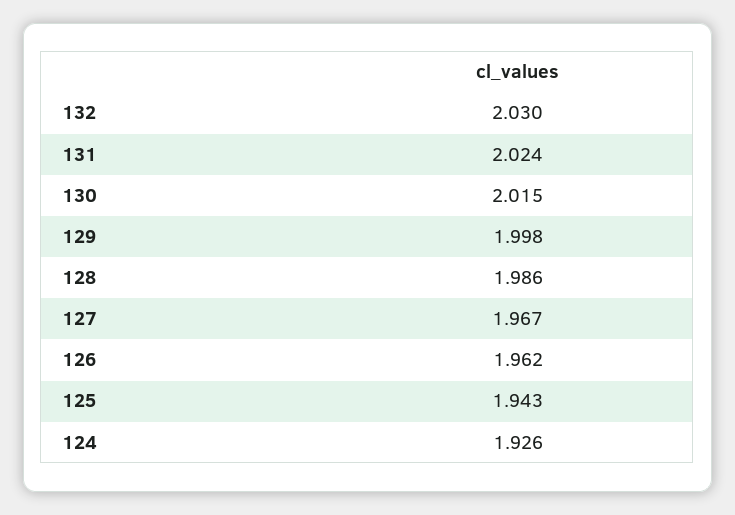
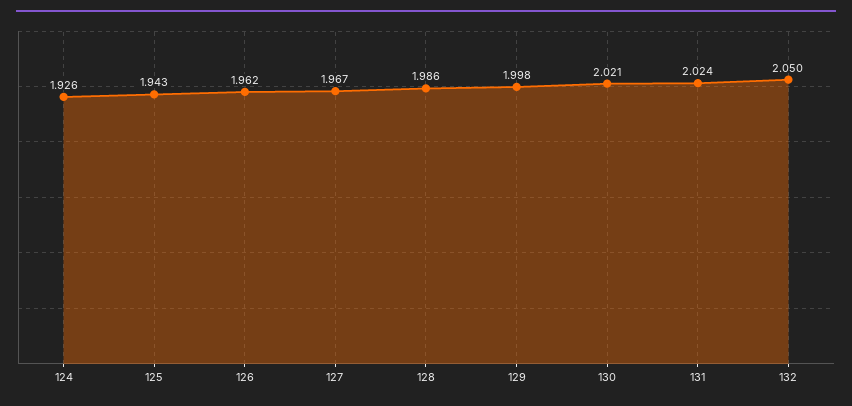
  {
-   "132": 2.03,
+   "132": 2.05,
    "131": 2.024,
-   "130": 2.015,
+   "130": 2.021,
    "129": 1.998,
    "128": 1.986,
    "127": 1.967,
    "126": 1.962,
    "125": 1.943,
    "124": 1.926
  }

